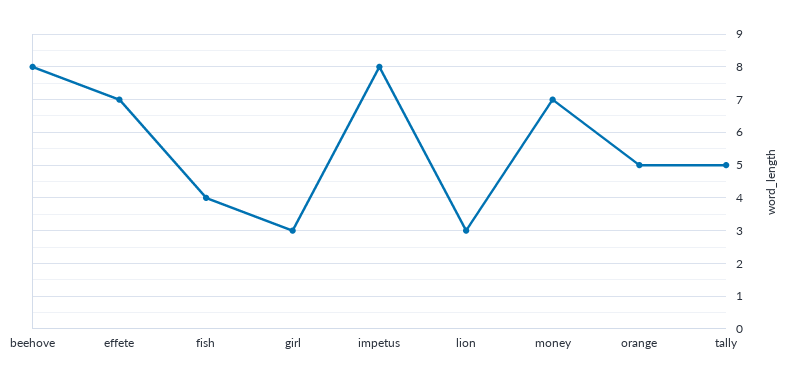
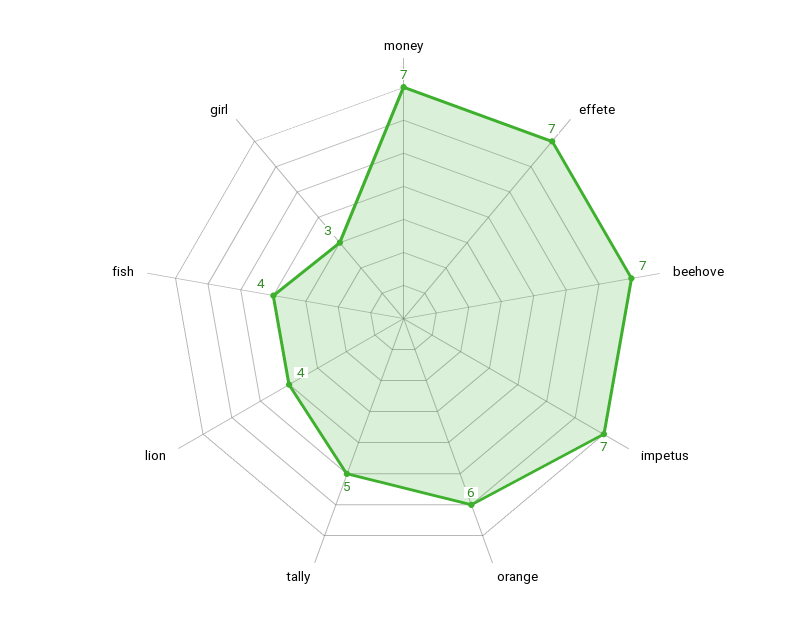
  {
-   "beehove": 8,
+   "beehove": 7,
    "effete": 7,
    "fish": 4,
    "girl": 3,
-   "impetus": 8,
+   "impetus": 7,
-   "lion": 3,
+   "lion": 4,
    "money": 7,
-   "orange": 5,
+   "orange": 6,
    "tally": 5
  }

